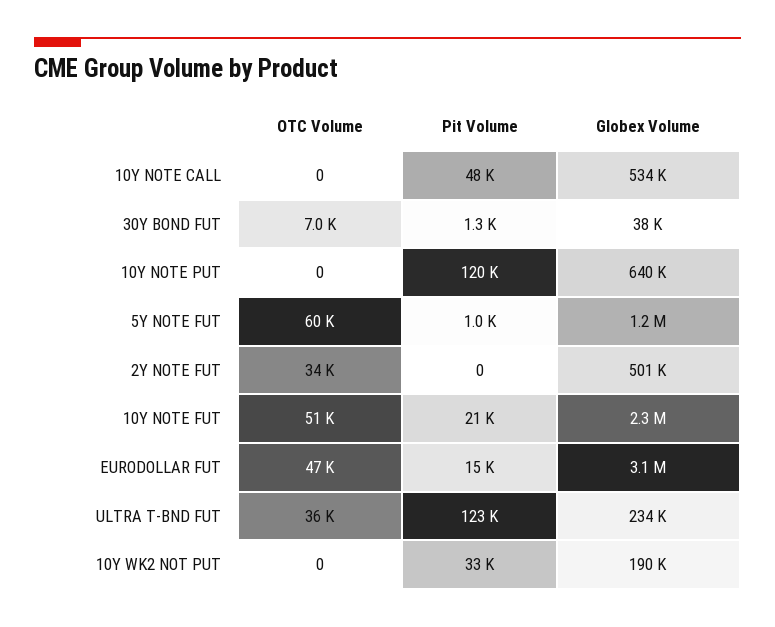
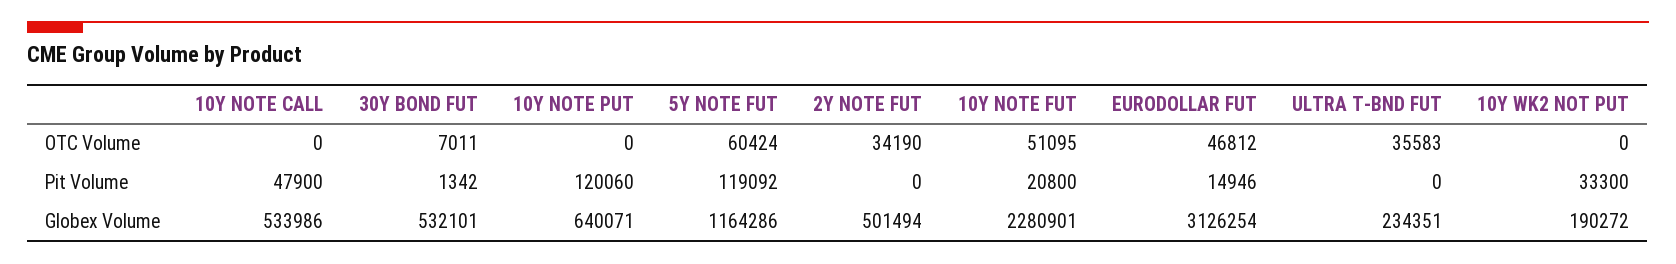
  {
    "OTC Volume": {
      "10Y NOTE CALL": 0,
      "30Y BOND FUT": 7011,
      "10Y NOTE PUT": 0,
      "5Y NOTE FUT": 60424,
      "2Y NOTE FUT": 34190,
      "10Y NOTE FUT": 51095,
      "EURODOLLAR FUT": 46812,
      "ULTRA T-BND FUT": 35583,
      "10Y WK2 NOT PUT": 0
    },
    "Pit Volume": {
      "10Y NOTE CALL": 47900,
      "30Y BOND FUT": 1342,
      "10Y NOTE PUT": 120060,
-     "5Y NOTE FUT": 1000,
+     "5Y NOTE FUT": 119092,
      "2Y NOTE FUT": 0,
      "10Y NOTE FUT": 20800,
      "EURODOLLAR FUT": 14946,
-     "ULTRA T-BND FUT": 123000,
+     "ULTRA T-BND FUT": 0,
      "10Y WK2 NOT PUT": 33300
    },
    "Globex Volume": {
      "10Y NOTE CALL": 533986,
-     "30Y BOND FUT": 38000,
+     "30Y BOND FUT": 532101,
      "10Y NOTE PUT": 640071,
      "5Y NOTE FUT": 1164286,
      "2Y NOTE FUT": 501494,
      "10Y NOTE FUT": 2280901,
      "EURODOLLAR FUT": 3126254,
      "ULTRA T-BND FUT": 234351,
      "10Y WK2 NOT PUT": 190272
    }
  }

